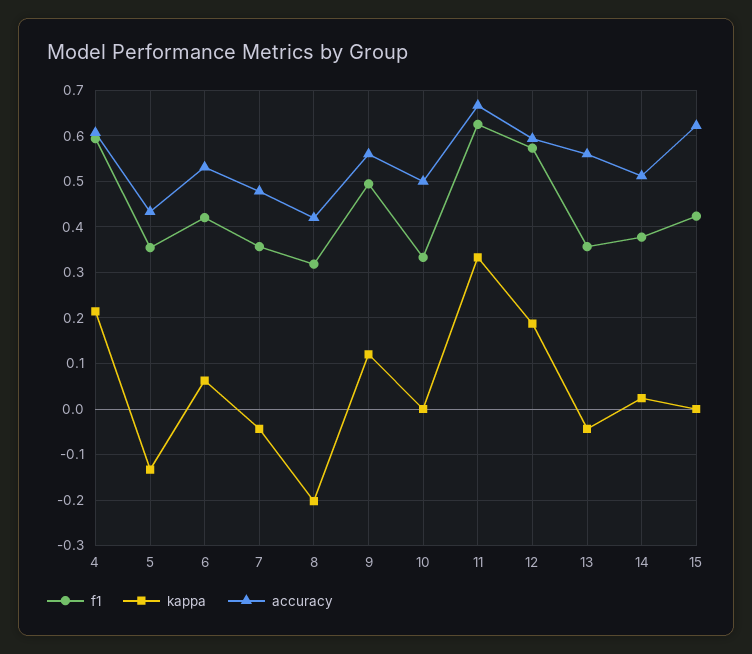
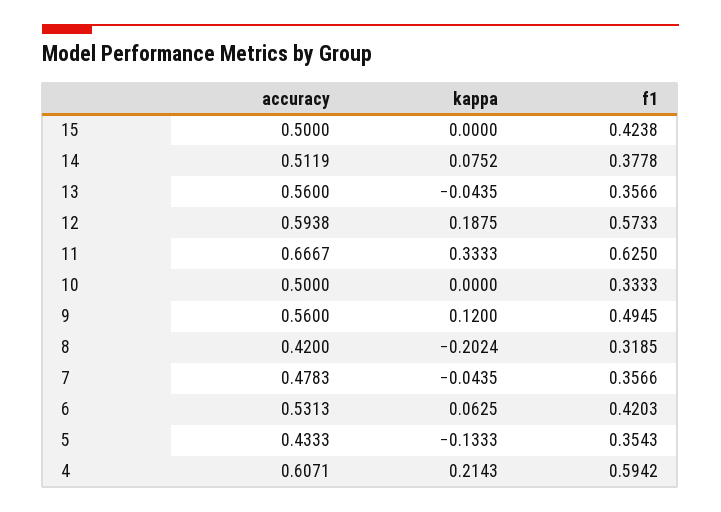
  {
    "f1": {
      "4": 0.5942,
      "5": 0.3543,
      "6": 0.4203,
      "7": 0.3566,
      "8": 0.3185,
      "9": 0.4945,
      "10": 0.3333,
      "11": 0.625,
      "12": 0.5733,
      "13": 0.3566,
      "14": 0.3778,
      "15": 0.4238
    },
    "kappa": {
      "4": 0.2143,
      "5": -0.1333,
      "6": 0.0625,
      "7": -0.0435,
      "8": -0.2024,
      "9": 0.12,
      "10": 0,
      "11": 0.3333,
      "12": 0.1875,
      "13": -0.0435,
-     "14": 0.02,
+     "14": 0.0752,
      "15": 0
    },
    "accuracy": {
      "4": 0.6071,
      "5": 0.4333,
      "6": 0.5313,
      "7": 0.4783,
      "8": 0.42,
      "9": 0.56,
      "10": 0.5,
      "11": 0.6667,
      "12": 0.5938,
      "13": 0.56,
      "14": 0.5119,
-     "15": 0.62
+     "15": 0.5
    }
  }

